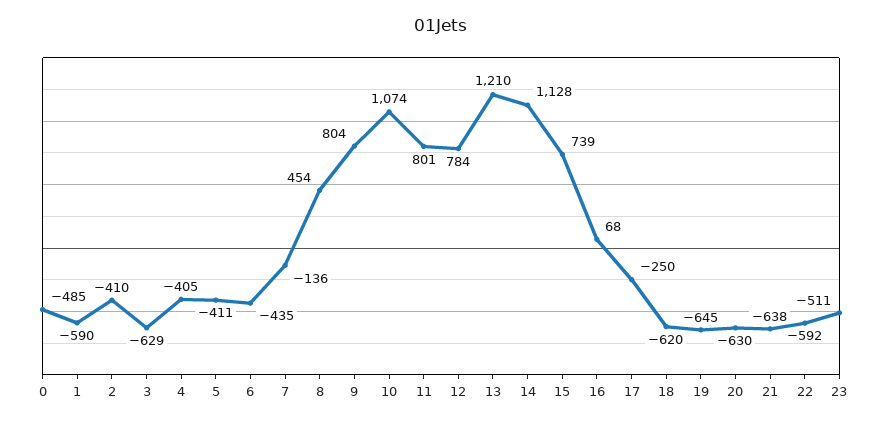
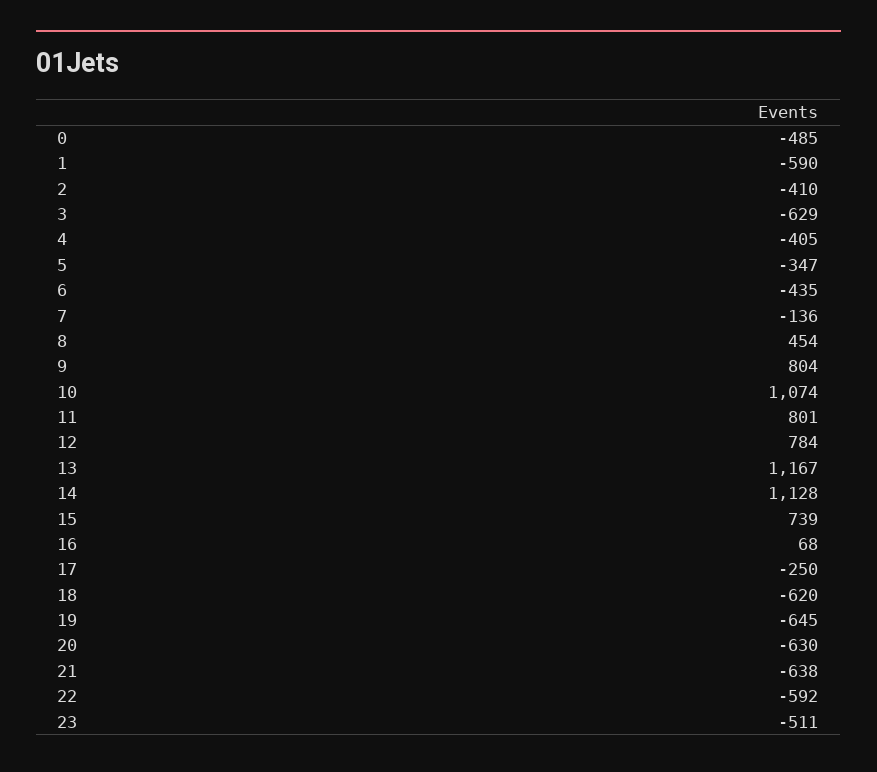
  {
    "0": -485,
    "1": -590,
    "2": -410,
    "3": -629,
    "4": -405,
-   "5": -411,
+   "5": -347,
    "6": -435,
    "7": -136,
    "8": 454,
    "9": 804,
    "10": 1074,
    "11": 801,
    "12": 784,
-   "13": 1210,
+   "13": 1167,
    "14": 1128,
    "15": 739,
    "16": 68,
    "17": -250,
    "18": -620,
    "19": -645,
    "20": -630,
    "21": -638,
    "22": -592,
    "23": -511
  }

